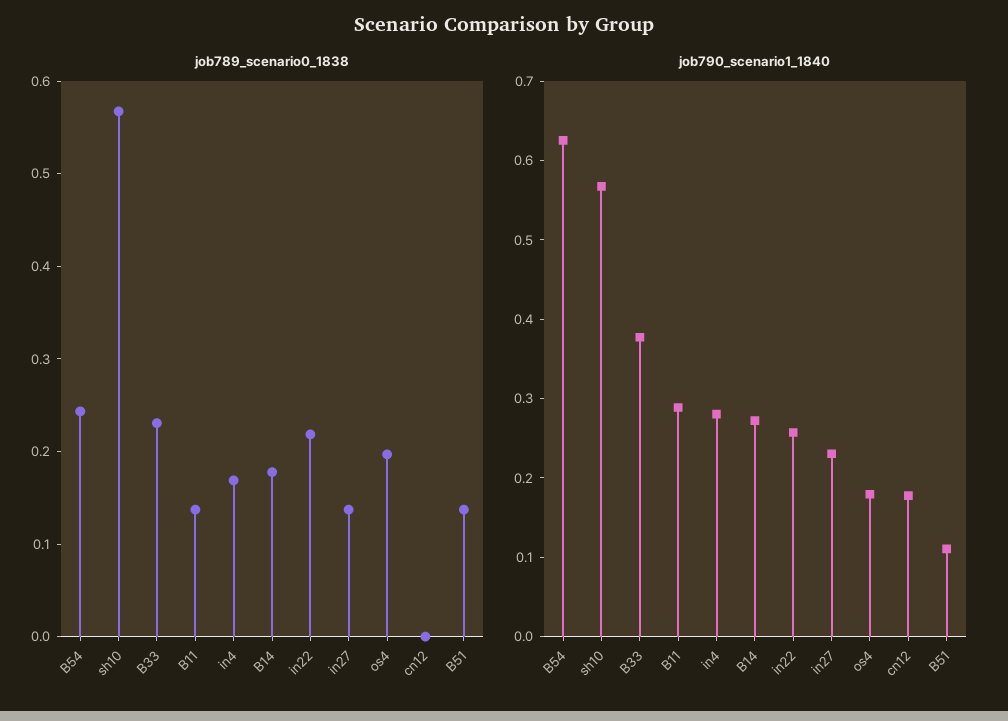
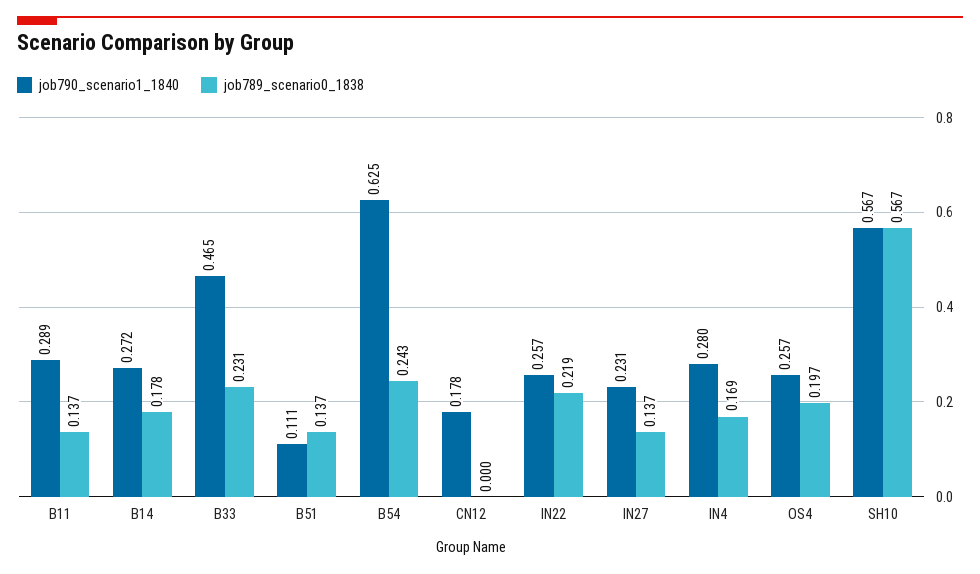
  {
    "job789_scenario0_1838": {
      "B54": 0.243,
      "sh10": 0.567,
      "B33": 0.231,
      "B11": 0.137,
      "in4": 0.169,
      "B14": 0.178,
      "in22": 0.219,
      "in27": 0.137,
      "os4": 0.197,
      "cn12": 0,
      "B51": 0.137
    },
    "job790_scenario1_1840": {
      "B54": 0.625,
      "sh10": 0.567,
-     "B33": 0.38,
+     "B33": 0.465,
      "B11": 0.289,
      "in4": 0.28,
      "B14": 0.272,
      "in22": 0.257,
      "in27": 0.231,
-     "os4": 0.18,
+     "os4": 0.257,
      "cn12": 0.178,
      "B51": 0.111
    }
  }

